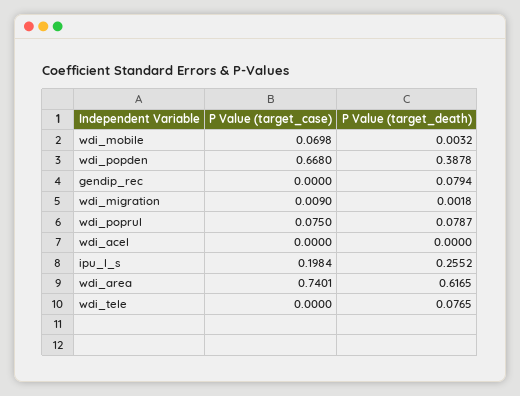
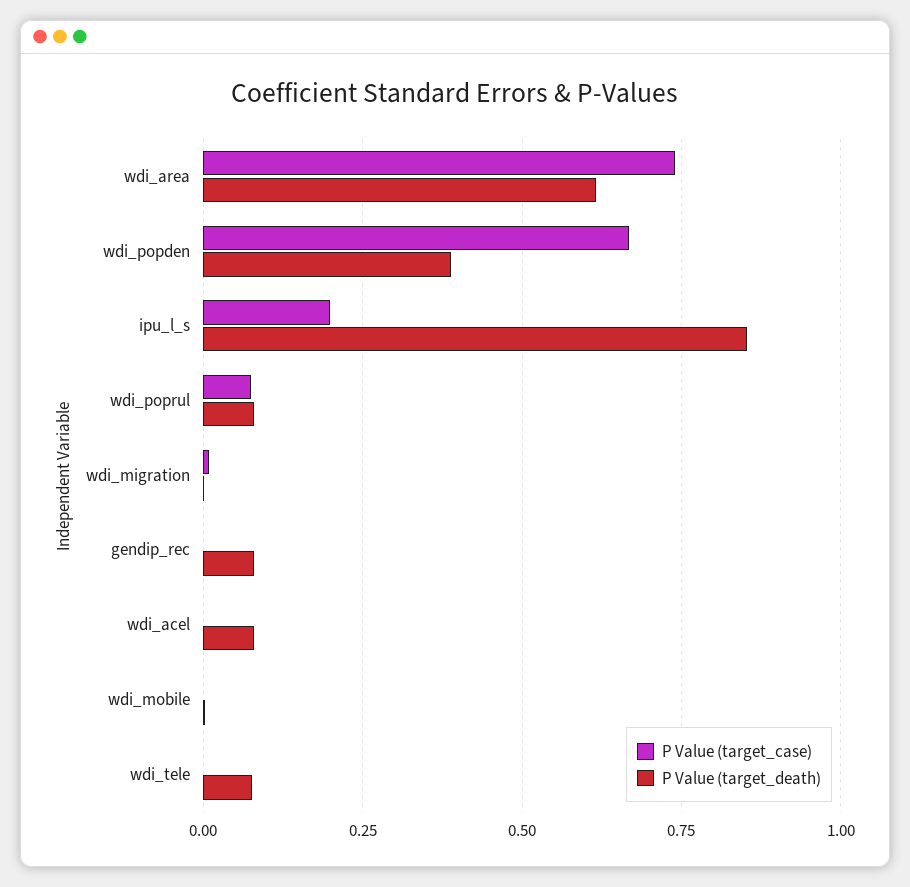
  {
    "P Value (target_case)": {
-     "wdi_mobile": 0.0698,
+     "wdi_mobile": 0,
      "wdi_popden": 0.668,
      "gendip_rec": 0,
      "wdi_migration": 0.009,
      "wdi_poprul": 0.075,
      "wdi_acel": 0,
      "ipu_l_s": 0.1984,
      "wdi_area": 0.7401,
      "wdi_tele": 0
    },
    "P Value (target_death)": {
      "wdi_mobile": 0.0032,
      "wdi_popden": 0.3878,
      "gendip_rec": 0.0794,
      "wdi_migration": 0.0018,
      "wdi_poprul": 0.0787,
-     "wdi_acel": 0,
+     "wdi_acel": 0.075,
-     "ipu_l_s": 0.2552,
+     "ipu_l_s": 0.85,
      "wdi_area": 0.6165,
      "wdi_tele": 0.0765
    }
  }

